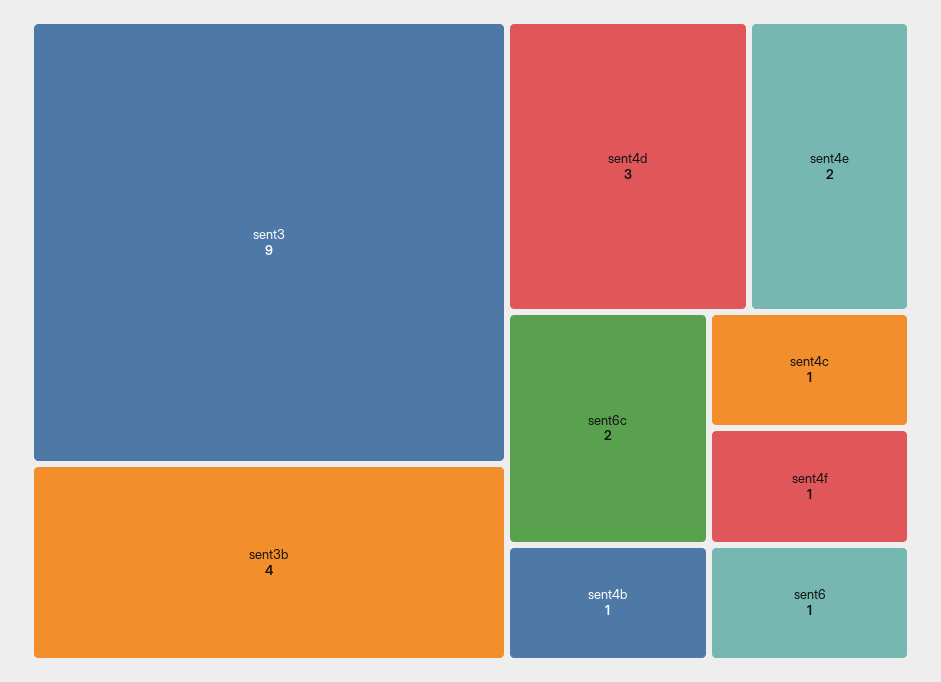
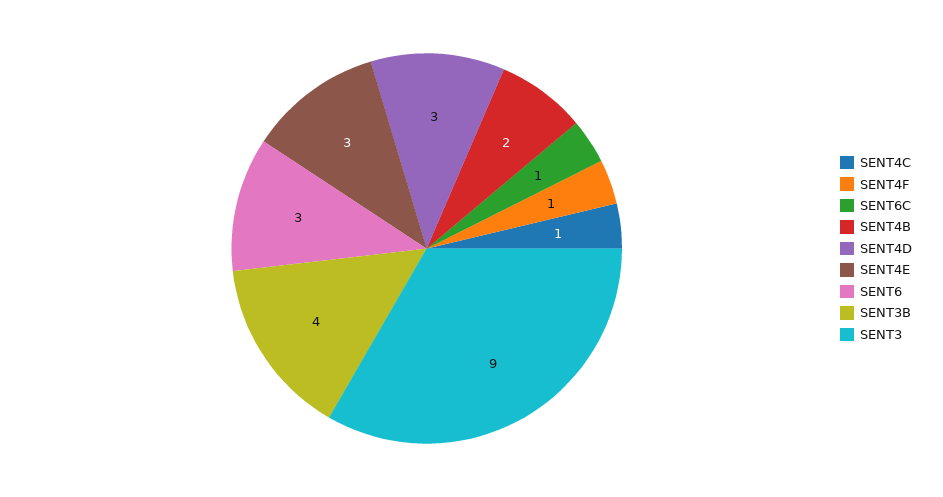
  {
    "sent3": 9,
    "sent3b": 4,
    "sent4d": 3,
-   "sent4e": 2,
+   "sent4e": 3,
-   "sent6c": 2,
+   "sent6c": 1,
-   "sent4b": 1,
+   "sent4b": 2,
    "sent4c": 1,
    "sent4f": 1,
-   "sent6": 1
+   "sent6": 3
  }

